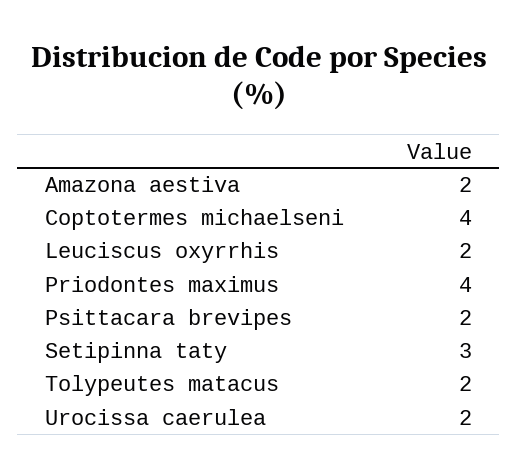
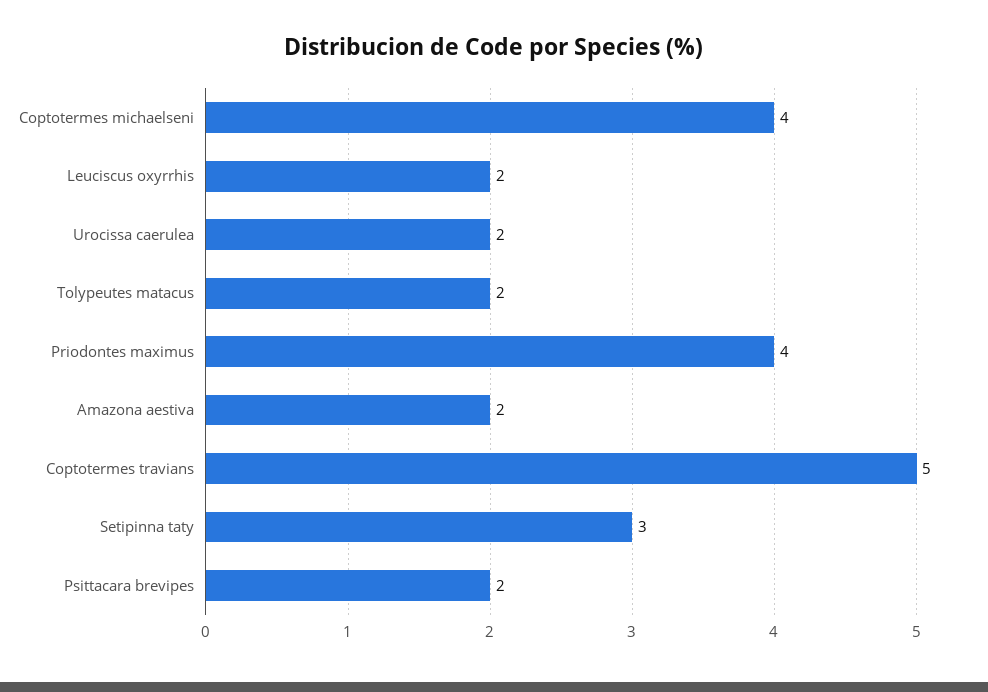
  {
    "Amazona aestiva": 2,
    "Coptotermes michaelseni": 4,
    "Leuciscus oxyrrhis": 2,
    "Priodontes maximus": 4,
    "Psittacara brevipes": 2,
    "Setipinna taty": 3,
    "Tolypeutes matacus": 2,
-   "Urocissa caerulea": 2
+   "Urocissa caerulea": 2,
+   "Coptotermes travians": 5
  }

